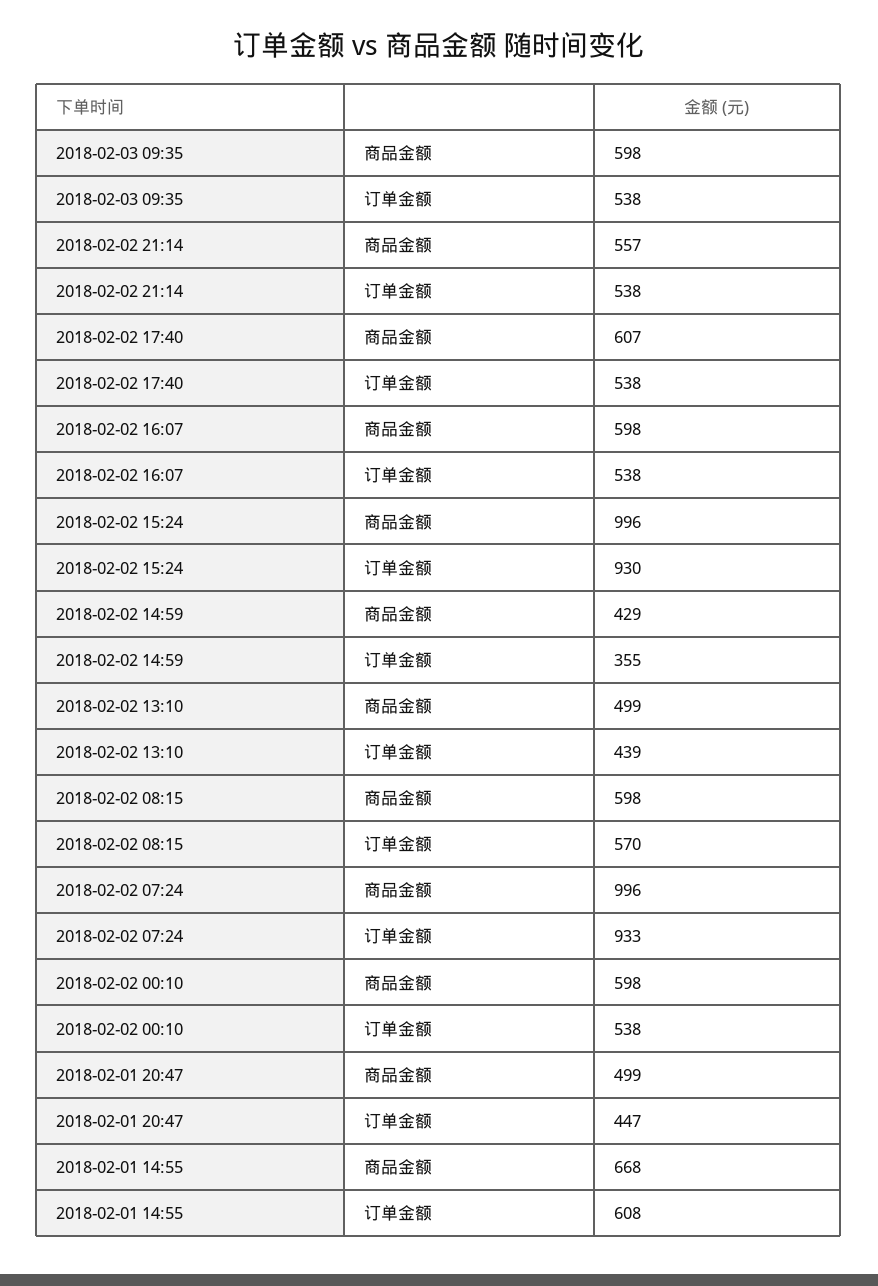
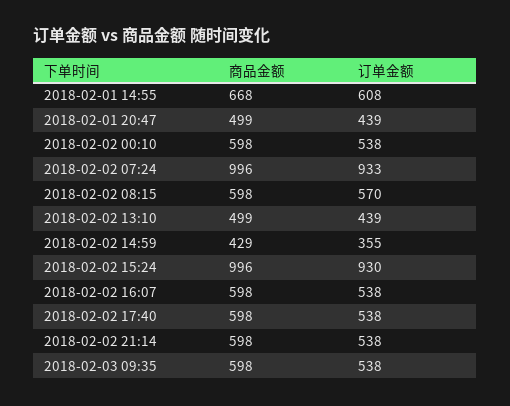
  {
    "2018-02-03 09:35": {
      "商品金额": 598,
      "订单金额": 538
    },
    "2018-02-02 21:14": {
-     "商品金额": 557,
+     "商品金额": 598,
      "订单金额": 538
    },
    "2018-02-02 17:40": {
-     "商品金额": 607,
+     "商品金额": 598,
      "订单金额": 538
    },
    "2018-02-02 16:07": {
      "商品金额": 598,
      "订单金额": 538
    },
    "2018-02-02 15:24": {
      "商品金额": 996,
      "订单金额": 930
    },
    "2018-02-02 14:59": {
      "商品金额": 429,
      "订单金额": 355
    },
    "2018-02-02 13:10": {
      "商品金额": 499,
      "订单金额": 439
    },
    "2018-02-02 08:15": {
      "商品金额": 598,
      "订单金额": 570
    },
    "2018-02-02 07:24": {
      "商品金额": 996,
      "订单金额": 933
    },
    "2018-02-02 00:10": {
      "商品金额": 598,
      "订单金额": 538
    },
    "2018-02-01 20:47": {
      "商品金额": 499,
-     "订单金额": 447
+     "订单金额": 439
    },
    "2018-02-01 14:55": {
      "商品金额": 668,
      "订单金额": 608
    }
  }

